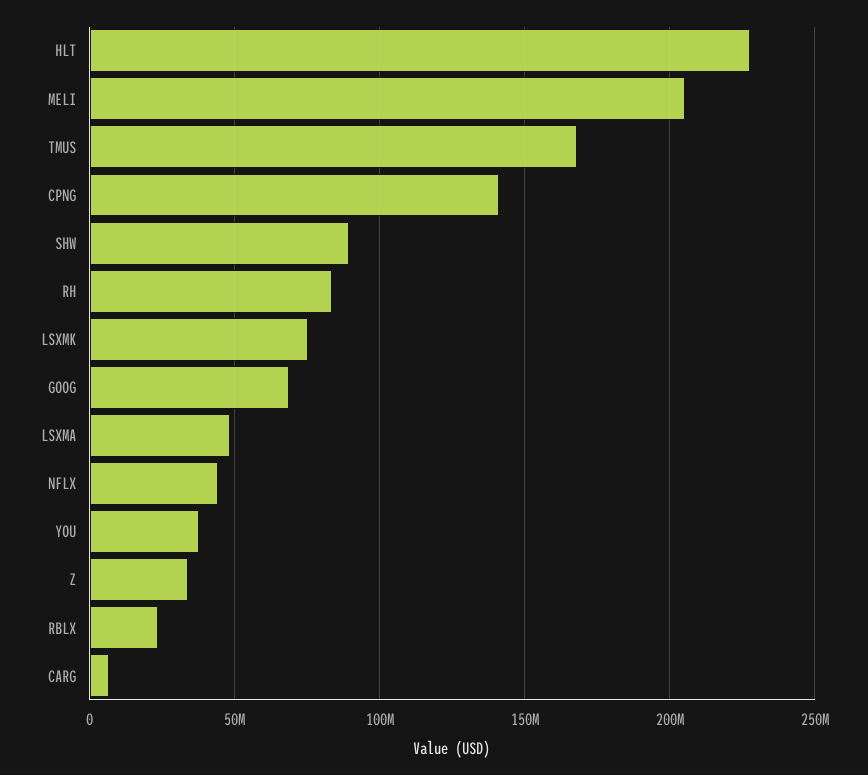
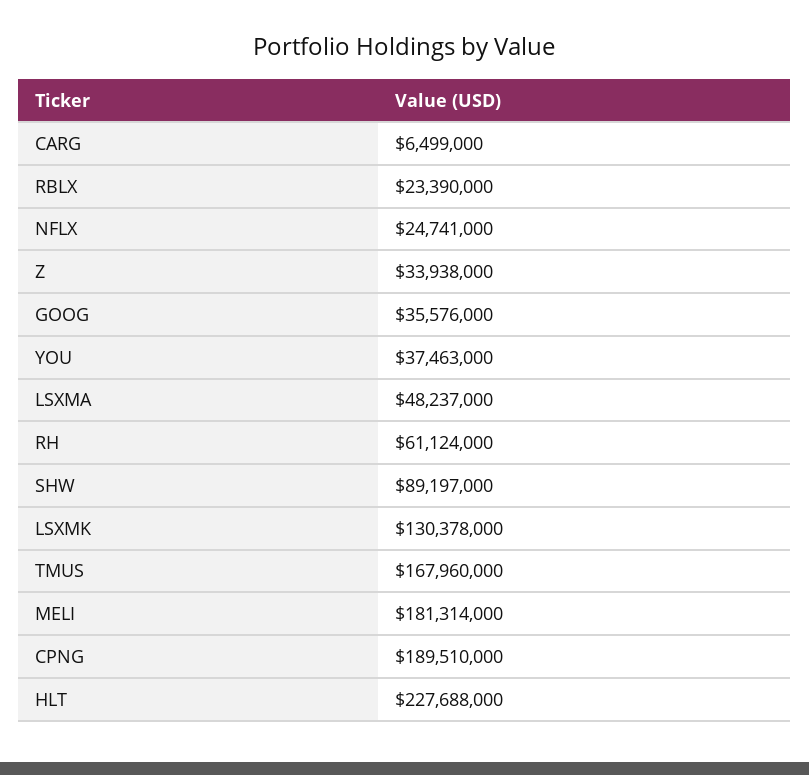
  {
    "HLT": 227688000,
-   "MELI": 205000000,
+   "MELI": 181314000,
    "TMUS": 167960000,
-   "CPNG": 140000000,
+   "CPNG": 189510000,
    "SHW": 89197000,
-   "RH": 85000000,
+   "RH": 61124000,
-   "LSXMK": 75000000,
+   "LSXMK": 130378000,
-   "GOOG": 70000000,
+   "GOOG": 35576000,
    "LSXMA": 48237000,
-   "NFLX": 45000000,
+   "NFLX": 24741000,
    "YOU": 37463000,
    "Z": 33938000,
    "RBLX": 23390000,
    "CARG": 6499000
  }

